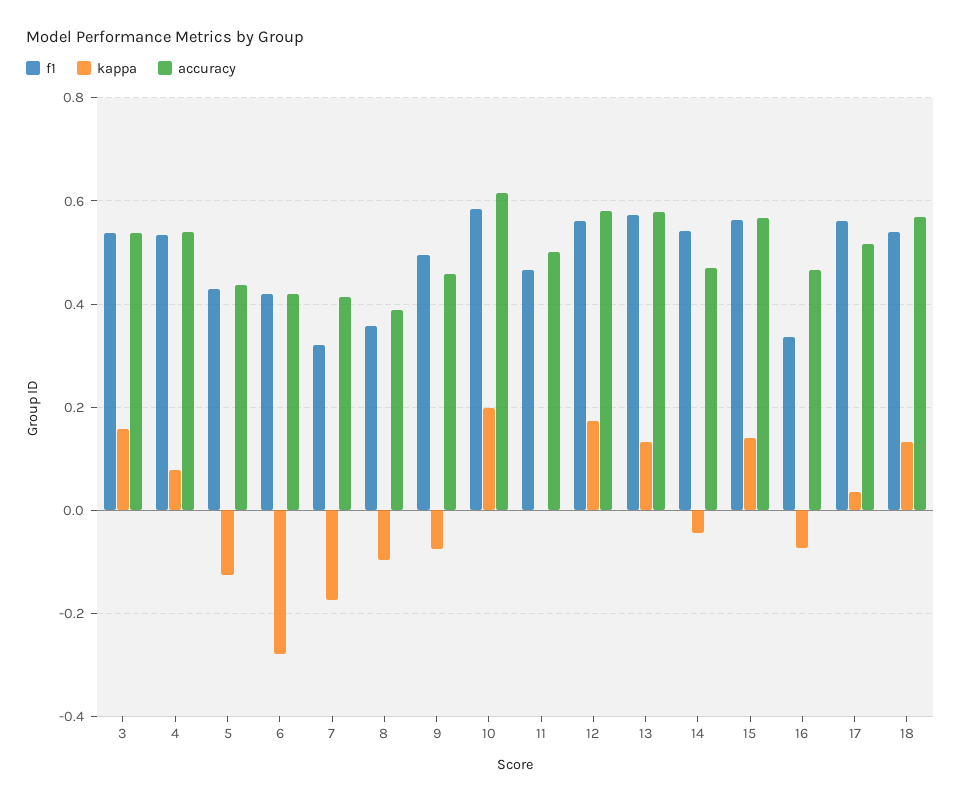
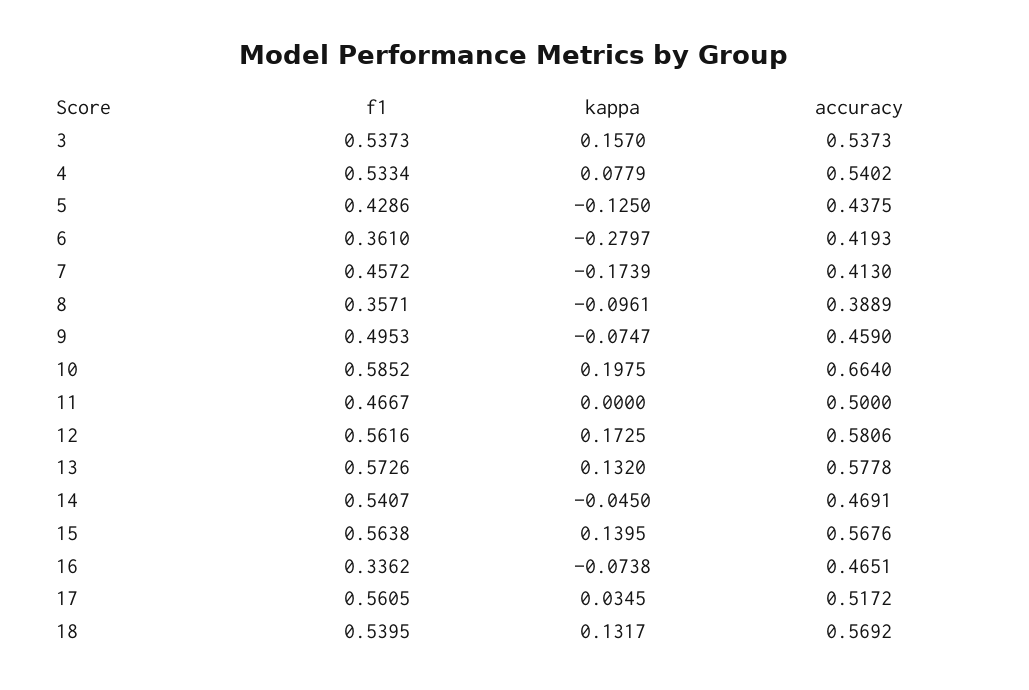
  {
    "f1": {
      "3": 0.5373,
      "4": 0.5334,
      "5": 0.4286,
-     "6": 0.42,
+     "6": 0.361,
-     "7": 0.32,
+     "7": 0.4572,
      "8": 0.3571,
      "9": 0.4953,
      "10": 0.5852,
      "11": 0.4667,
      "12": 0.5616,
      "13": 0.5726,
      "14": 0.5407,
      "15": 0.5638,
      "16": 0.3362,
      "17": 0.5605,
      "18": 0.5395
    },
    "kappa": {
      "3": 0.157,
      "4": 0.0779,
      "5": -0.125,
      "6": -0.2797,
      "7": -0.1739,
      "8": -0.0961,
      "9": -0.0747,
      "10": 0.1975,
      "11": 0,
      "12": 0.1725,
      "13": 0.132,
      "14": -0.045,
      "15": 0.1395,
      "16": -0.0738,
      "17": 0.0345,
      "18": 0.1317
    },
    "accuracy": {
      "3": 0.5373,
      "4": 0.5402,
      "5": 0.4375,
      "6": 0.4193,
      "7": 0.413,
      "8": 0.3889,
      "9": 0.459,
-     "10": 0.62,
+     "10": 0.664,
      "11": 0.5,
      "12": 0.5806,
      "13": 0.5778,
      "14": 0.4691,
      "15": 0.5676,
      "16": 0.4651,
      "17": 0.5172,
      "18": 0.5692
    }
  }

